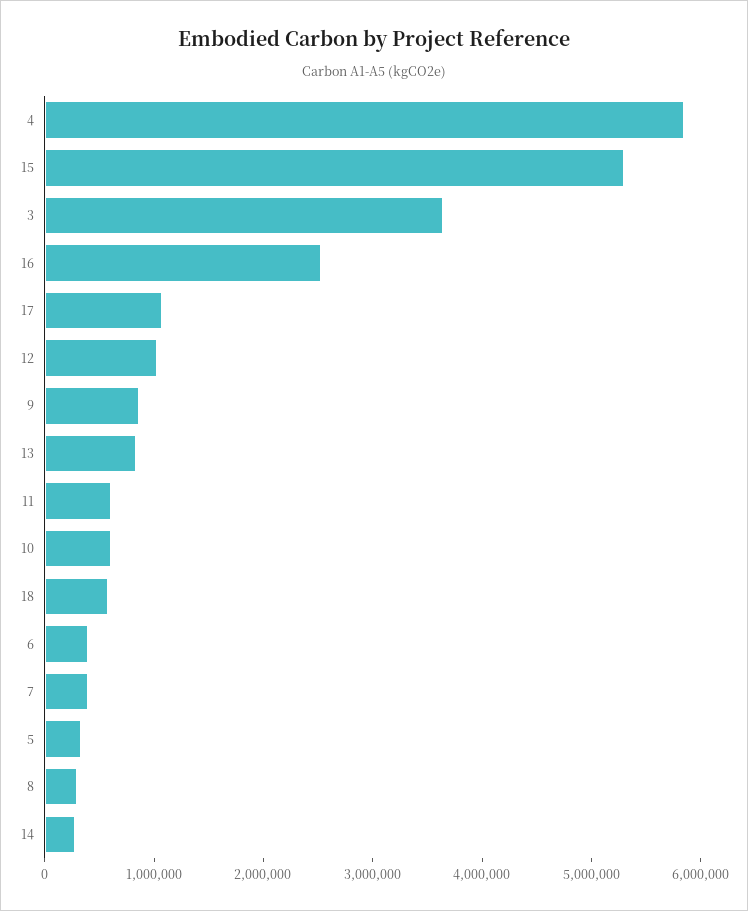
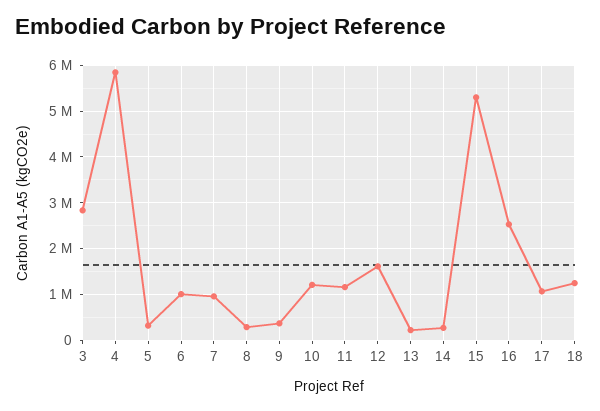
  {
    "4": 5800000,
    "15": 5200000,
-   "3": 3600000,
+   "3": 2800000,
    "16": 2600000,
    "17": 1000000,
-   "12": 1000000,
+   "12": 1600000,
-   "9": 800000,
+   "9": 400000,
-   "13": 800000,
+   "13": 200000,
-   "11": 600000,
+   "11": 1200000,
-   "10": 600000,
+   "10": 1200000,
-   "18": 600000,
+   "18": 1200000,
-   "6": 400000,
+   "6": 1000000,
-   "7": 400000,
+   "7": 1000000,
    "5": 400000,
    "8": 200000,
    "14": 200000
  }

